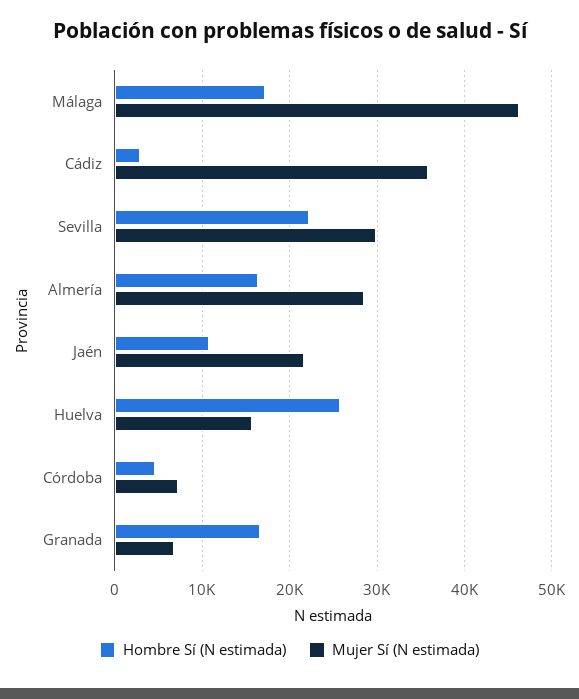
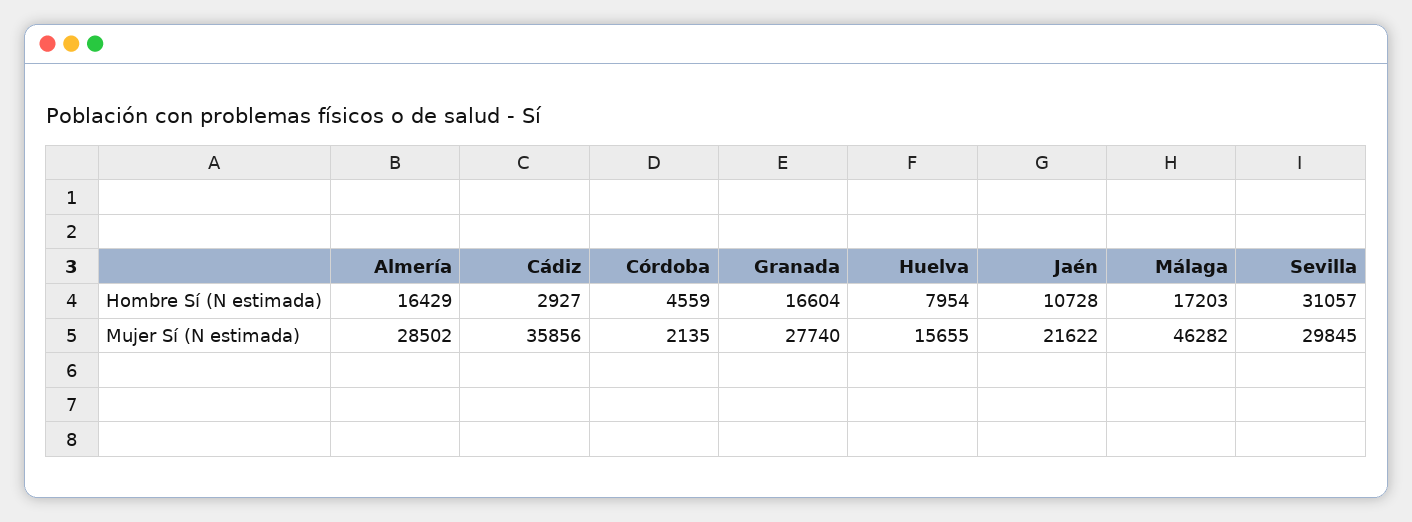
  {
    "Hombre Sí (N estimada)": {
      "Málaga": 17203,
      "Cádiz": 2927,
-     "Sevilla": 22000,
+     "Sevilla": 31057,
      "Almería": 16429,
      "Jaén": 10728,
-     "Huelva": 26000,
+     "Huelva": 7954,
      "Córdoba": 4559,
      "Granada": 16604
    },
    "Mujer Sí (N estimada)": {
      "Málaga": 46282,
      "Cádiz": 35856,
      "Sevilla": 29845,
      "Almería": 28502,
      "Jaén": 21622,
      "Huelva": 15655,
-     "Córdoba": 7000,
+     "Córdoba": 2135,
-     "Granada": 7000
+     "Granada": 27740
    }
  }

